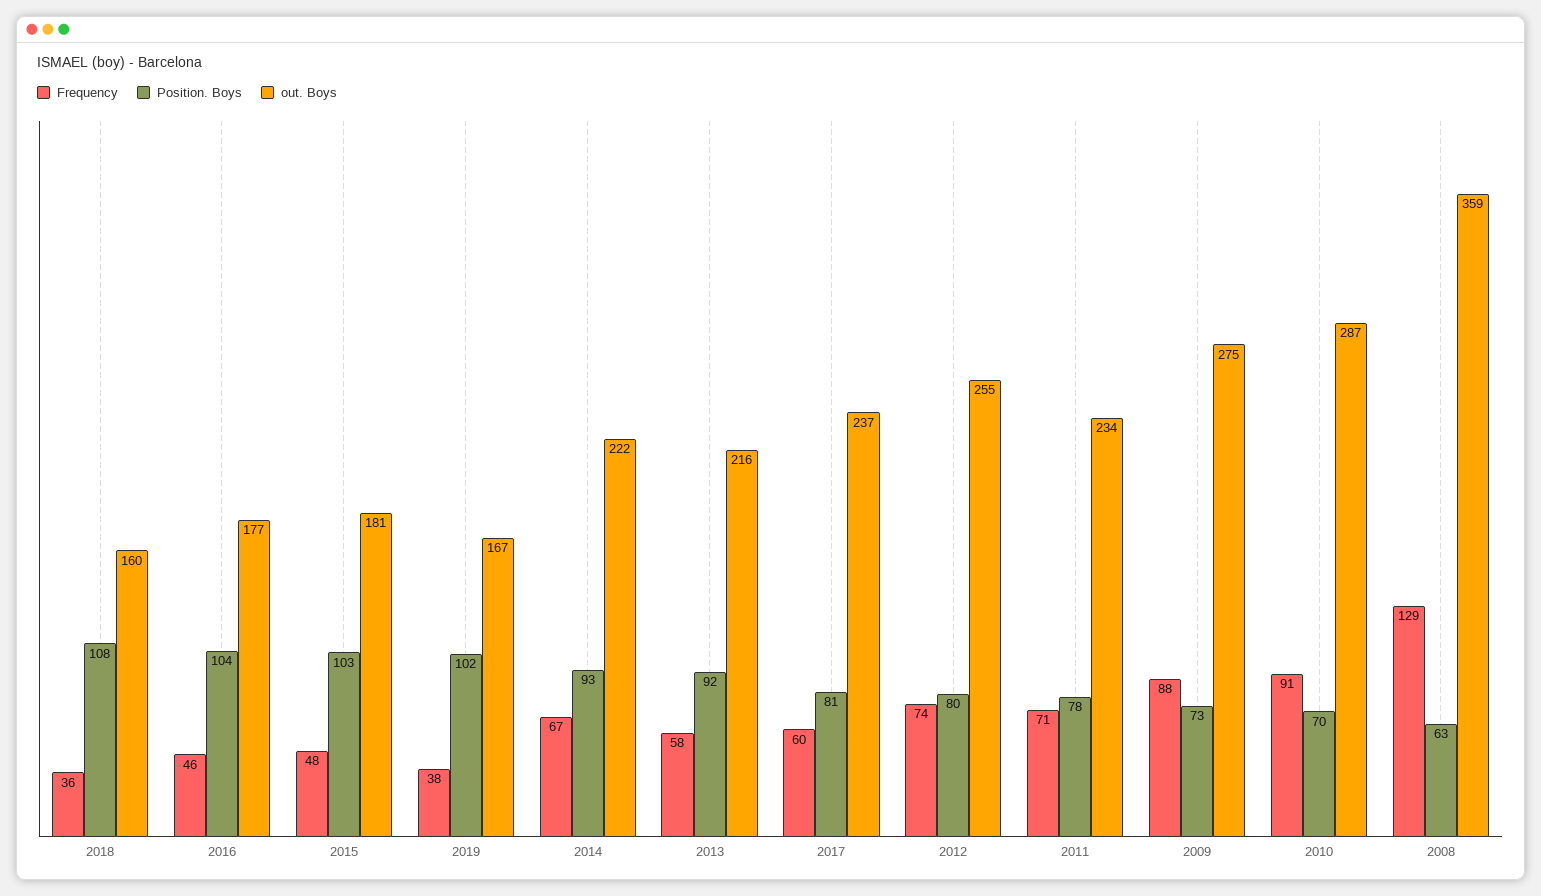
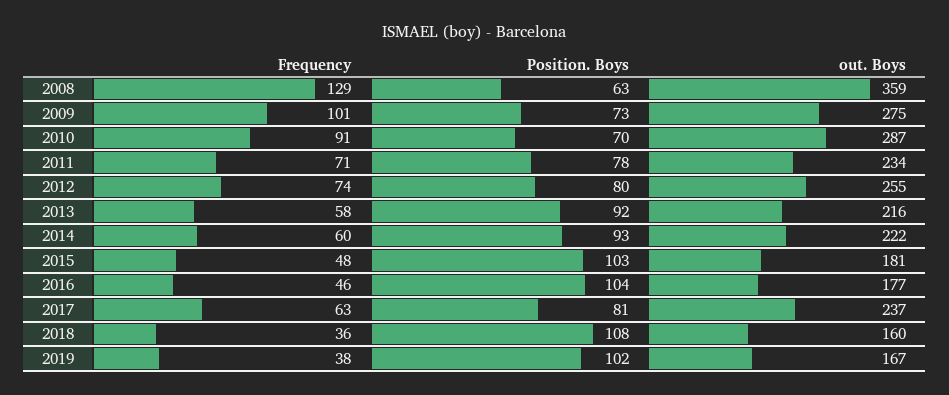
  {
    "Frequency": {
      "2018": 36,
      "2016": 46,
      "2015": 48,
      "2019": 38,
-     "2014": 67,
+     "2014": 60,
      "2013": 58,
-     "2017": 60,
+     "2017": 63,
      "2012": 74,
      "2011": 71,
-     "2009": 88,
+     "2009": 101,
      "2010": 91,
      "2008": 129
    },
    "Position. Boys": {
      "2018": 108,
      "2016": 104,
      "2015": 103,
      "2019": 102,
      "2014": 93,
      "2013": 92,
      "2017": 81,
      "2012": 80,
      "2011": 78,
      "2009": 73,
      "2010": 70,
      "2008": 63
    },
    "out. Boys": {
      "2018": 160,
      "2016": 177,
      "2015": 181,
      "2019": 167,
      "2014": 222,
      "2013": 216,
      "2017": 237,
      "2012": 255,
      "2011": 234,
      "2009": 275,
      "2010": 287,
      "2008": 359
    }
  }

